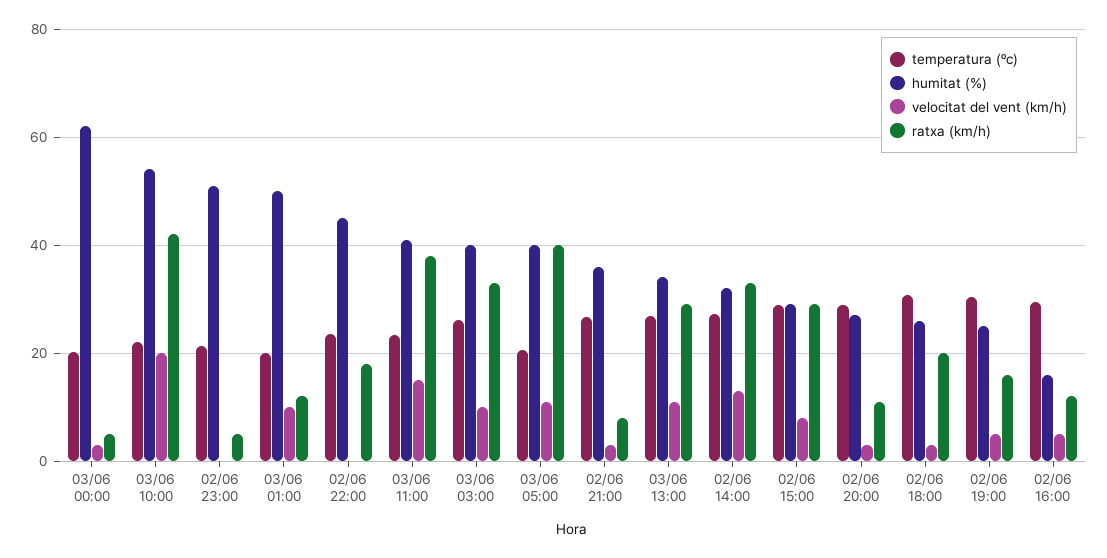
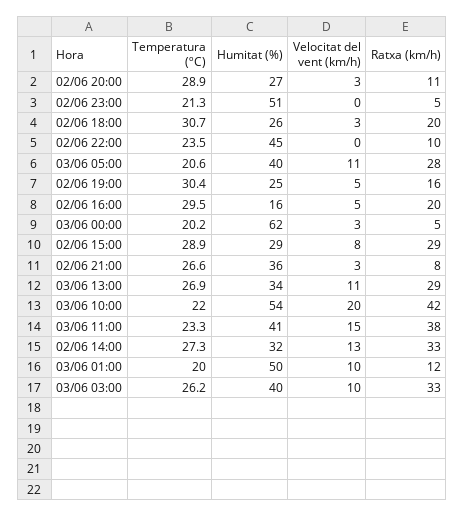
  {
    "temperatura (ºc)": {
      "03/06 00:00": 20.2,
      "03/06 10:00": 22,
      "02/06 23:00": 21.3,
      "03/06 01:00": 20,
      "02/06 22:00": 23.5,
      "03/06 11:00": 23.3,
      "03/06 03:00": 26.2,
      "03/06 05:00": 20.6,
      "02/06 21:00": 26.6,
      "03/06 13:00": 26.9,
      "02/06 14:00": 27.3,
      "02/06 15:00": 28.9,
      "02/06 20:00": 28.9,
      "02/06 18:00": 30.7,
      "02/06 19:00": 30.4,
      "02/06 16:00": 29.5
    },
    "humitat (%)": {
      "03/06 00:00": 62,
      "03/06 10:00": 54,
      "02/06 23:00": 51,
      "03/06 01:00": 50,
      "02/06 22:00": 45,
      "03/06 11:00": 41,
      "03/06 03:00": 40,
      "03/06 05:00": 40,
      "02/06 21:00": 36,
      "03/06 13:00": 34,
      "02/06 14:00": 32,
      "02/06 15:00": 29,
      "02/06 20:00": 27,
      "02/06 18:00": 26,
      "02/06 19:00": 25,
      "02/06 16:00": 16
    },
    "velocitat del vent (km/h)": {
      "03/06 00:00": 3,
      "03/06 10:00": 20,
      "02/06 23:00": 0,
      "03/06 01:00": 10,
      "02/06 22:00": 0,
      "03/06 11:00": 15,
      "03/06 03:00": 10,
      "03/06 05:00": 11,
      "02/06 21:00": 3,
      "03/06 13:00": 11,
      "02/06 14:00": 13,
      "02/06 15:00": 8,
      "02/06 20:00": 3,
      "02/06 18:00": 3,
      "02/06 19:00": 5,
      "02/06 16:00": 5
    },
    "ratxa (km/h)": {
      "03/06 00:00": 5,
      "03/06 10:00": 42,
      "02/06 23:00": 5,
      "03/06 01:00": 12,
-     "02/06 22:00": 18,
+     "02/06 22:00": 10,
      "03/06 11:00": 38,
      "03/06 03:00": 33,
-     "03/06 05:00": 40,
+     "03/06 05:00": 28,
      "02/06 21:00": 8,
      "03/06 13:00": 29,
      "02/06 14:00": 33,
      "02/06 15:00": 29,
      "02/06 20:00": 11,
      "02/06 18:00": 20,
      "02/06 19:00": 16,
-     "02/06 16:00": 12
+     "02/06 16:00": 20
    }
  }

